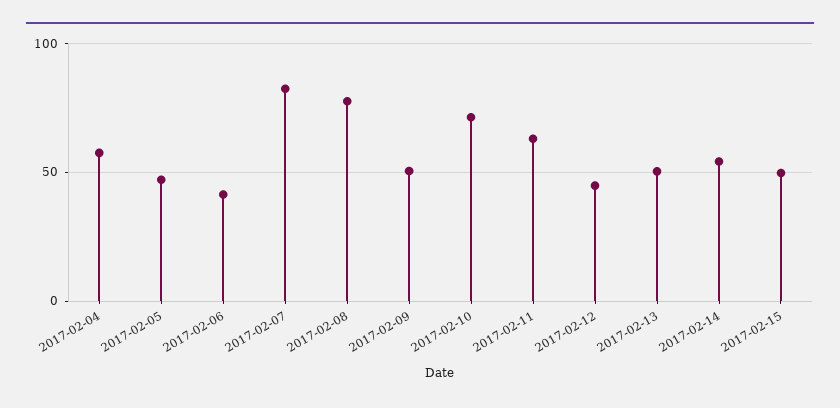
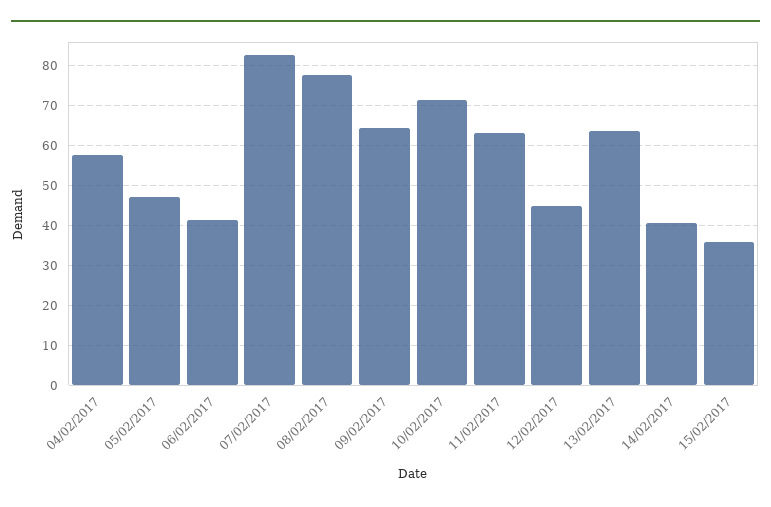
  {
    "2017-02-04": 58,
    "2017-02-05": 48,
    "2017-02-06": 42,
    "2017-02-07": 82,
    "2017-02-08": 78,
-   "2017-02-09": 50,
+   "2017-02-09": 64,
    "2017-02-10": 72,
    "2017-02-11": 64,
    "2017-02-12": 44,
-   "2017-02-13": 50,
+   "2017-02-13": 64,
-   "2017-02-14": 55,
+   "2017-02-14": 40,
-   "2017-02-15": 50
+   "2017-02-15": 36
  }

